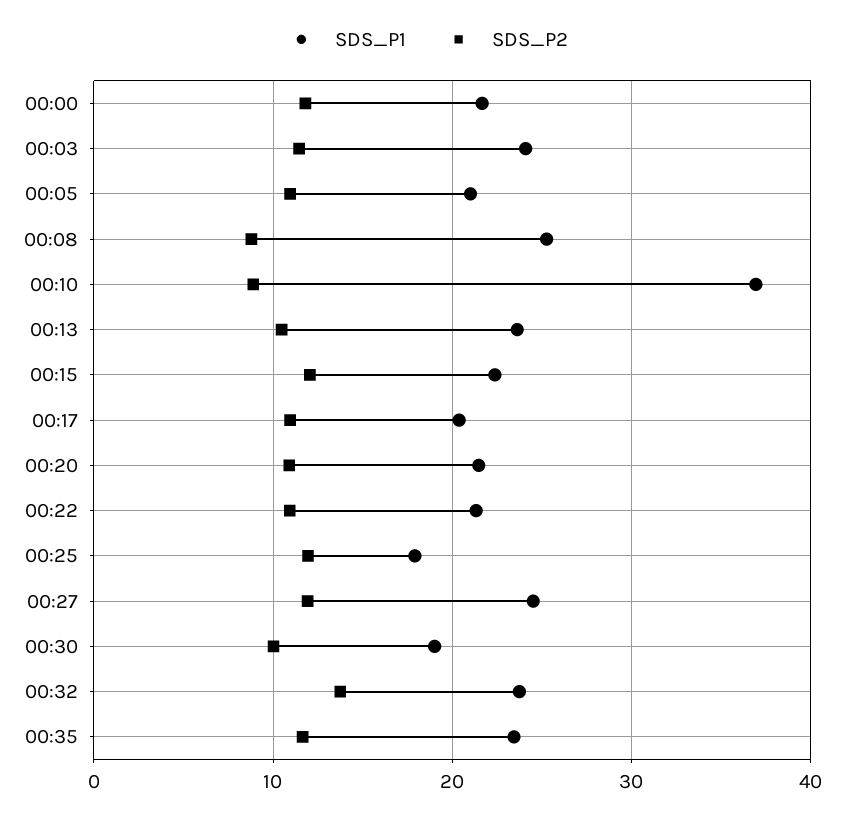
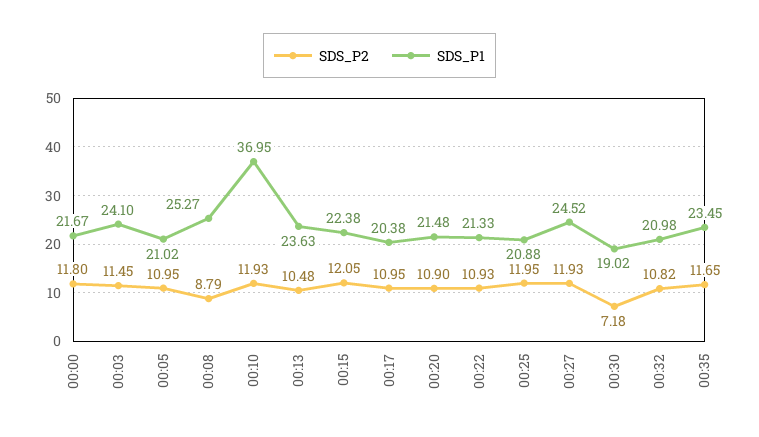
  {
    "SDS_P1": {
      "00:00": 21.67,
      "00:03": 24.1,
      "00:05": 21.02,
      "00:08": 25.27,
      "00:10": 36.95,
      "00:13": 23.63,
      "00:15": 22.38,
      "00:17": 20.38,
      "00:20": 21.48,
      "00:22": 21.33,
-     "00:25": 18,
+     "00:25": 20.88,
      "00:27": 24.52,
      "00:30": 19.02,
-     "00:32": 24,
+     "00:32": 20.98,
      "00:35": 23.45
    },
    "SDS_P2": {
      "00:00": 11.8,
      "00:03": 11.45,
      "00:05": 10.95,
      "00:08": 8.79,
-     "00:10": 9,
+     "00:10": 11.93,
      "00:13": 10.48,
      "00:15": 12.05,
      "00:17": 10.95,
      "00:20": 10.9,
      "00:22": 10.93,
      "00:25": 11.95,
      "00:27": 11.93,
-     "00:30": 10,
+     "00:30": 7.18,
-     "00:32": 14,
+     "00:32": 10.82,
      "00:35": 11.65
    }
  }

